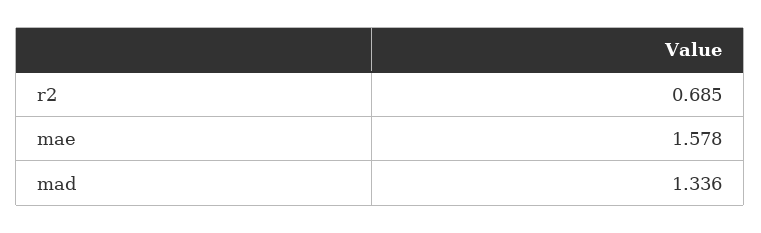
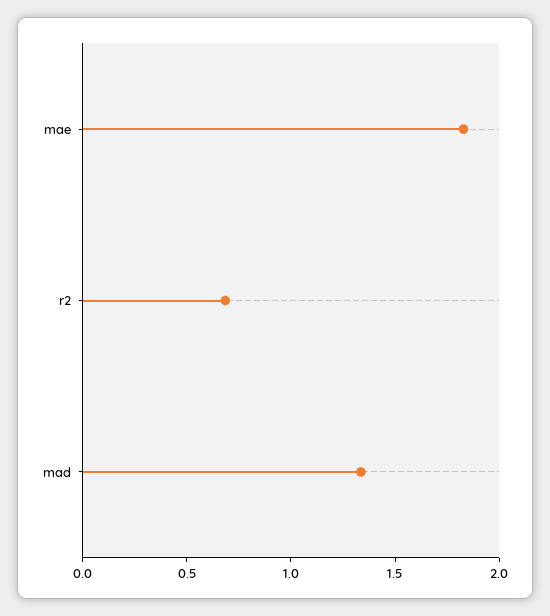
  {
    "r2": 0.685,
-   "mae": 1.578,
+   "mae": 1.8,
    "mad": 1.336
  }

